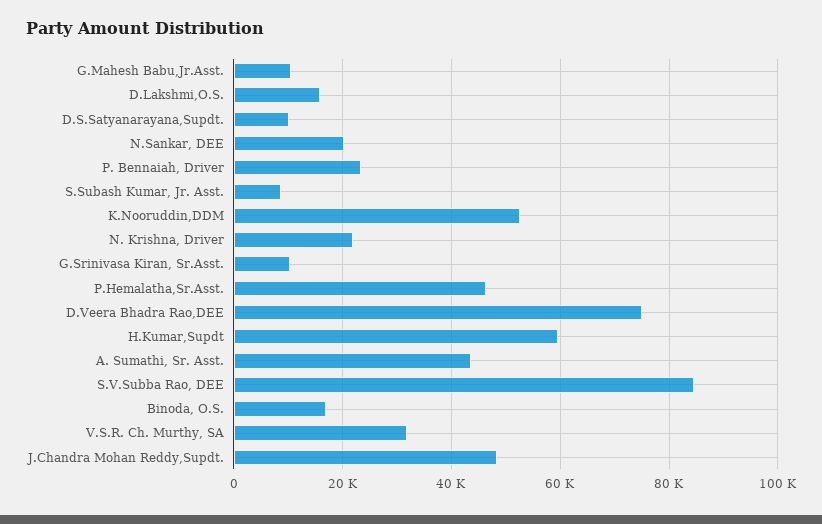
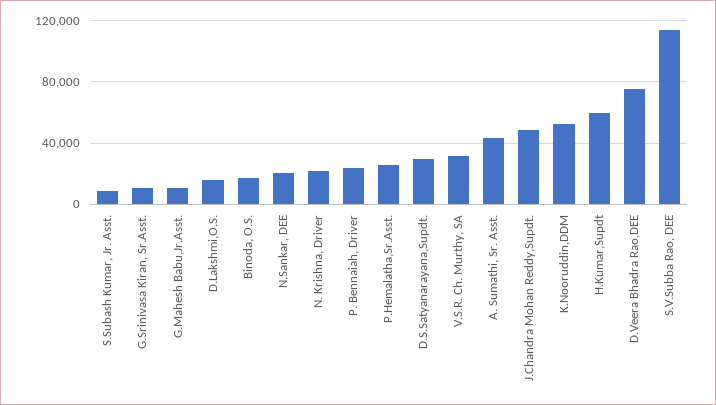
  {
    "G.Mahesh Babu,Jr.Asst.": 10000,
    "D.Lakshmi,O.S.": 16000,
-   "D.S.Satyanarayana,Supdt.": 10000,
+   "D.S.Satyanarayana,Supdt.": 30000,
    "N.Sankar, DEE": 20000,
    "P. Bennaiah, Driver": 24000,
    "S.Subash Kumar, Jr. Asst.": 8000,
    "K.Nooruddin,DDM": 52000,
    "N. Krishna, Driver": 22000,
    "G.Srinivasa Kiran, Sr.Asst.": 10000,
-   "P.Hemalatha,Sr.Asst.": 46000,
+   "P.Hemalatha,Sr.Asst.": 25000,
    "D.Veera Bhadra Rao,DEE": 76000,
    "H.Kumar,Supdt": 60000,
    "A. Sumathi, Sr. Asst.": 44000,
-   "S.V.Subba Rao, DEE": 84000,
+   "S.V.Subba Rao, DEE": 115000,
    "Binoda, O.S.": 16000,
    "V.S.R. Ch. Murthy, SA": 32000,
    "J.Chandra Mohan Reddy,Supdt.": 48000
  }

